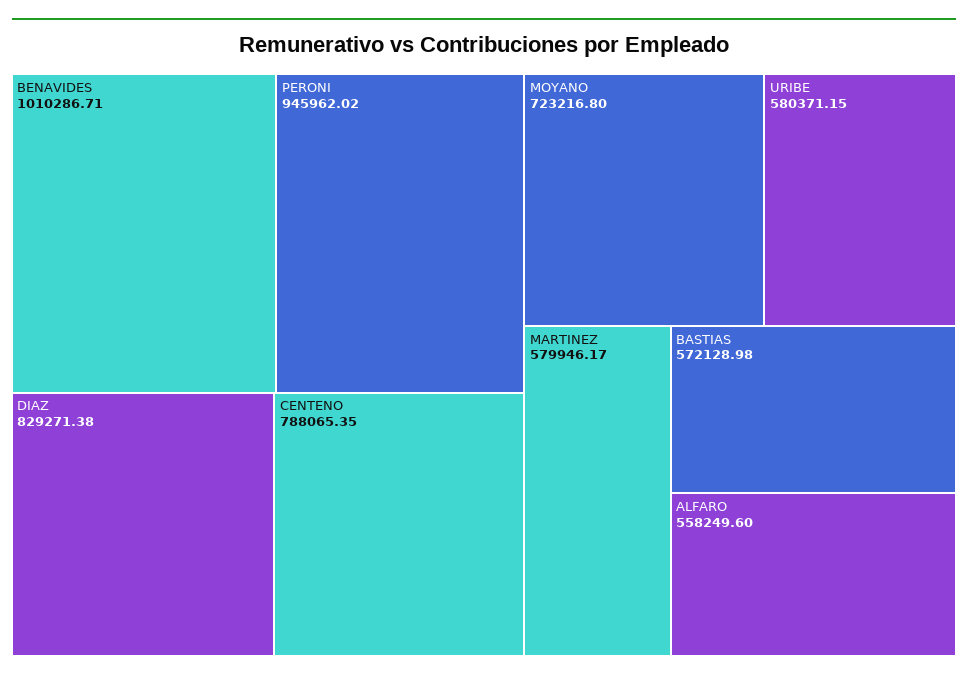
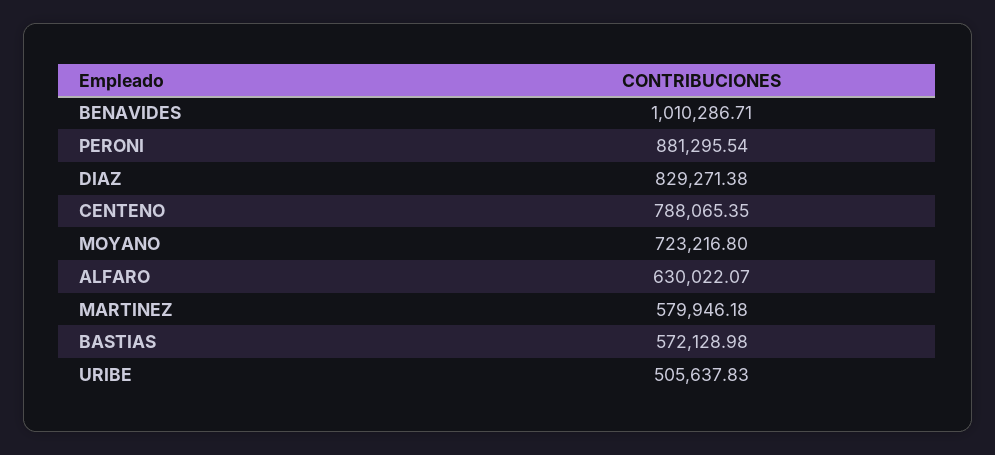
  {
    "BENAVIDES": 1010286.71,
-   "PERONI": 945962.02,
+   "PERONI": 881295.54,
    "DIAZ": 829271.38,
    "CENTENO": 788065.35,
    "MOYANO": 723216.8,
-   "URIBE": 580371.15,
+   "URIBE": 505637.83,
-   "MARTINEZ": 579946.17,
+   "MARTINEZ": 579946.18,
    "BASTIAS": 572128.98,
-   "ALFARO": 558249.6
+   "ALFARO": 630022.07
  }

